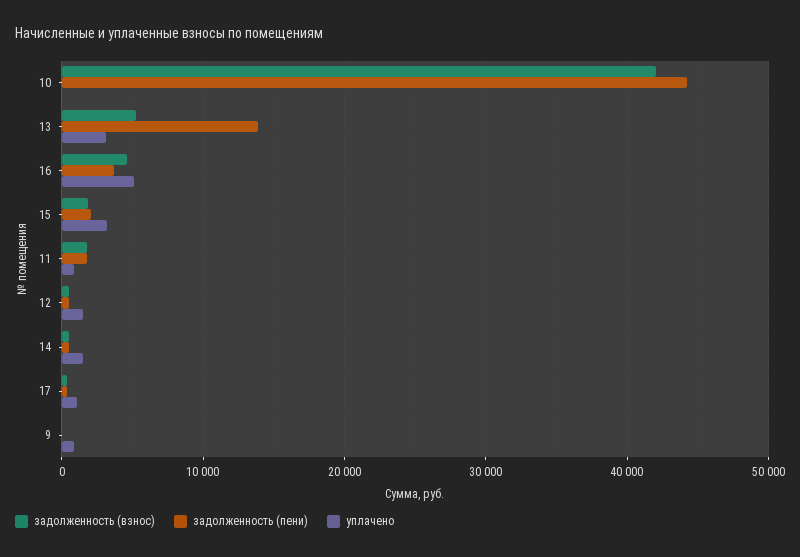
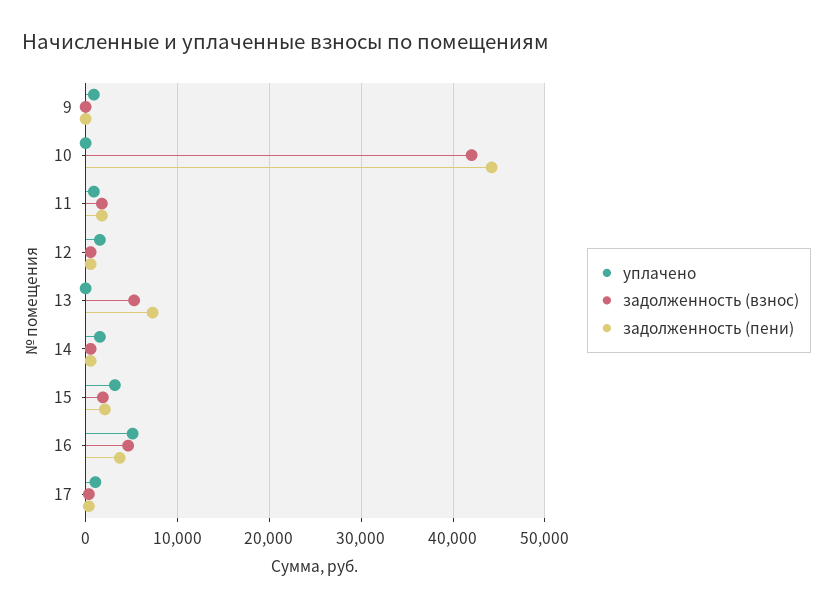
  {
    "задолженность (взнос)": {
      "10": 42000,
      "13": 5000,
      "16": 5000,
      "15": 2000,
      "11": 2000,
      "12": 1000,
      "14": 1000,
      "17": 0,
      "9": 0
    },
    "задолженность (пени)": {
      "10": 44000,
-     "13": 14000,
+     "13": 7000,
      "16": 4000,
      "15": 2000,
      "11": 2000,
      "12": 1000,
      "14": 1000,
      "17": 0,
      "9": 0
    },
    "уплачено": {
      "10": 0,
-     "13": 3000,
+     "13": 0,
      "16": 5000,
      "15": 3000,
      "11": 1000,
      "12": 2000,
      "14": 2000,
      "17": 1000,
      "9": 1000
    }
  }

